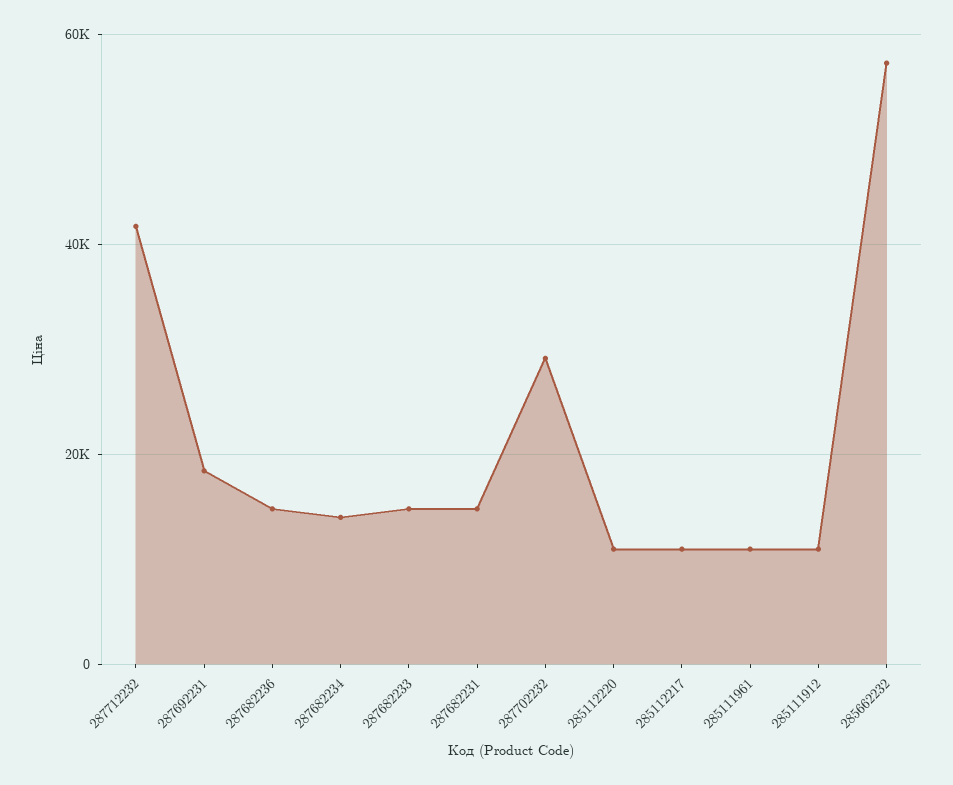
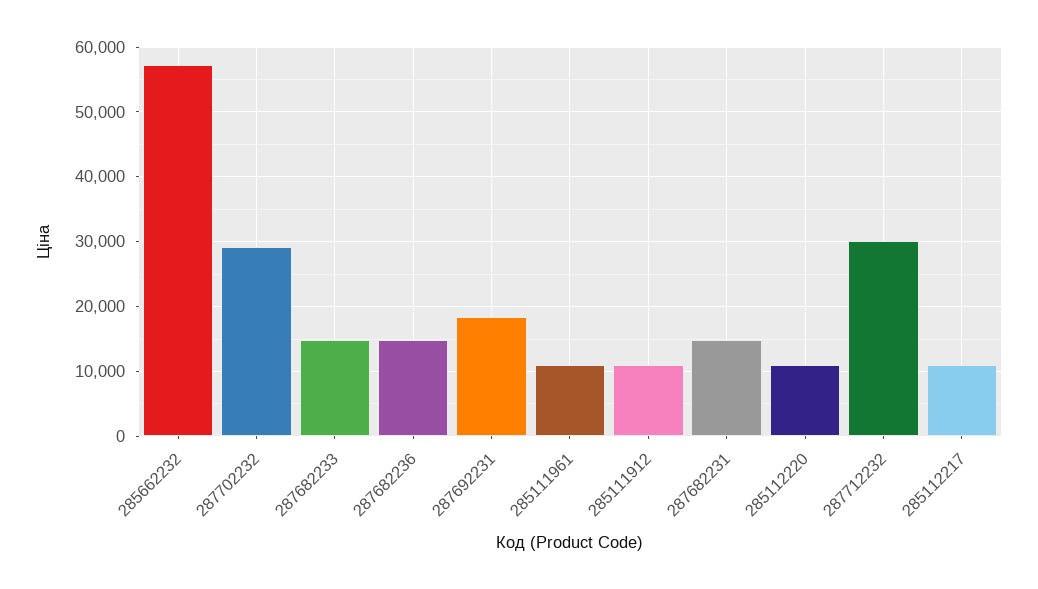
  {
-   "287712232": 42000,
+   "287712232": 30000,
    "287692231": 18000,
    "287682236": 15000,
-   "287682234": 14000,
    "287682233": 15000,
    "287682231": 15000,
    "287702232": 29000,
    "285112220": 11000,
    "285112217": 11000,
    "285111961": 11000,
    "285111912": 11000,
    "285662232": 57000
  }

